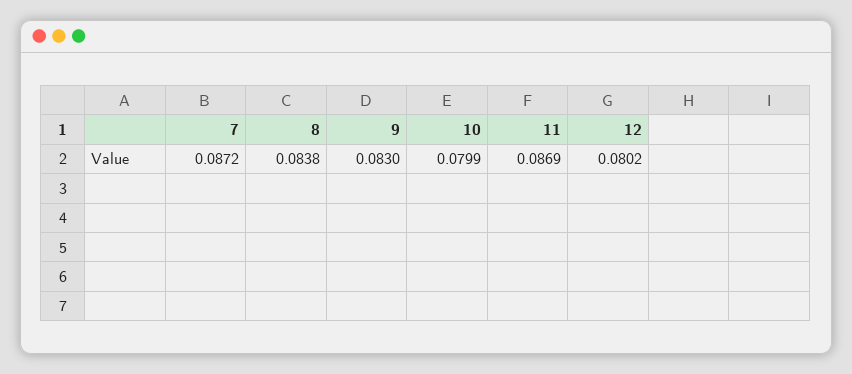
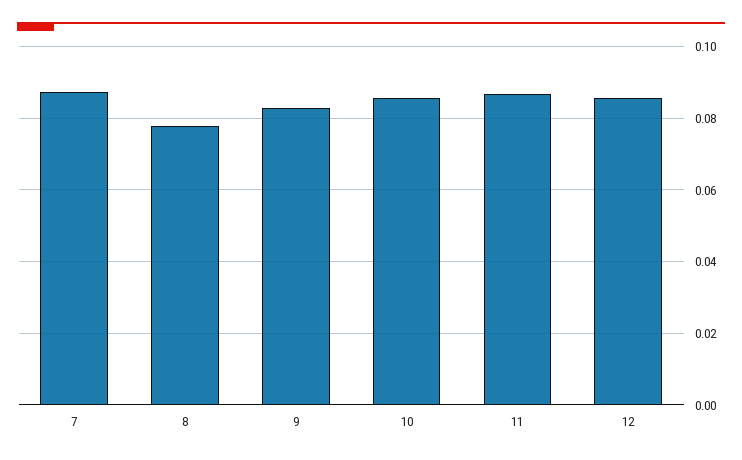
  {
    "7": 0.0872,
-   "8": 0.0838,
+   "8": 0.078,
    "9": 0.083,
-   "10": 0.0799,
+   "10": 0.086,
    "11": 0.0869,
-   "12": 0.0802
+   "12": 0.086
  }

